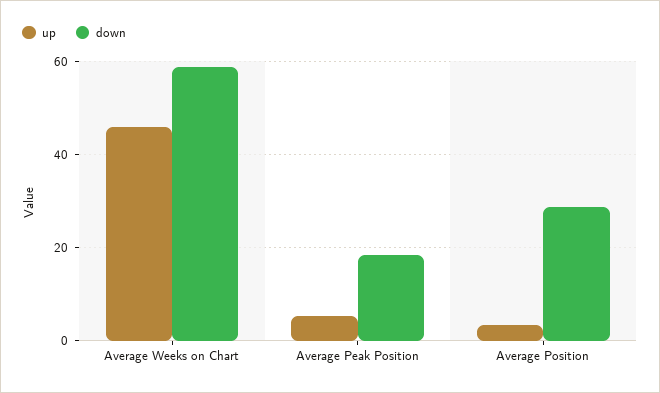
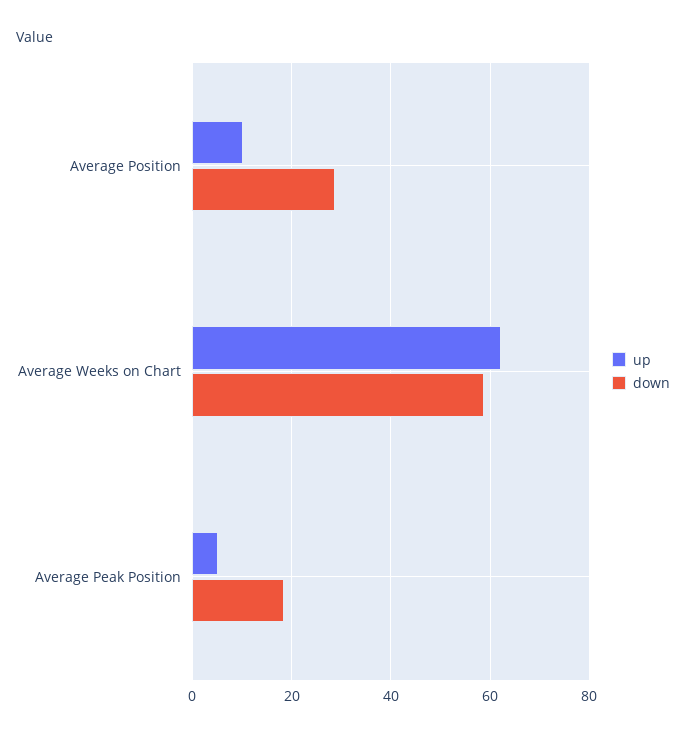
  {
    "up": {
-     "Average Weeks on Chart": 46,
+     "Average Weeks on Chart": 62,
      "Average Peak Position": 6,
-     "Average Position": 4
+     "Average Position": 10
    },
    "down": {
      "Average Weeks on Chart": 58,
      "Average Peak Position": 18,
      "Average Position": 28
    }
  }

